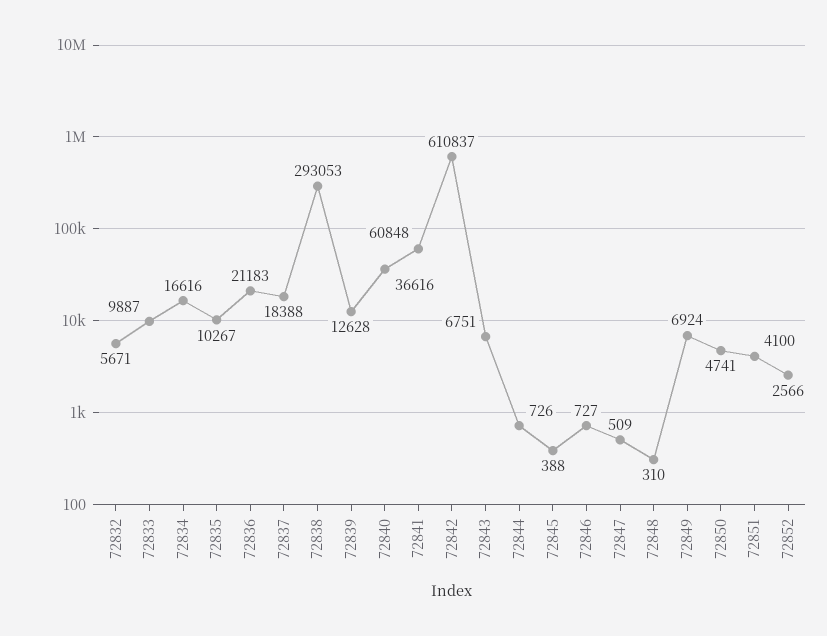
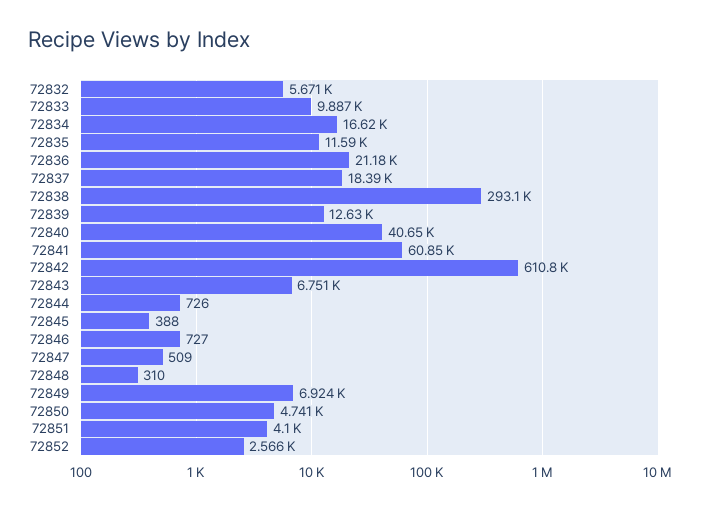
  {
    "72832": 5671,
    "72833": 9887,
    "72834": 16616,
-   "72835": 10267,
+   "72835": 11590,
    "72836": 21183,
    "72837": 18388,
    "72838": 293053,
    "72839": 12628,
-   "72840": 36616,
+   "72840": 40650,
    "72841": 60848,
    "72842": 610837,
    "72843": 6751,
    "72844": 726,
    "72845": 388,
    "72846": 727,
    "72847": 509,
    "72848": 310,
    "72849": 6924,
    "72850": 4741,
    "72851": 4100,
    "72852": 2566
  }

